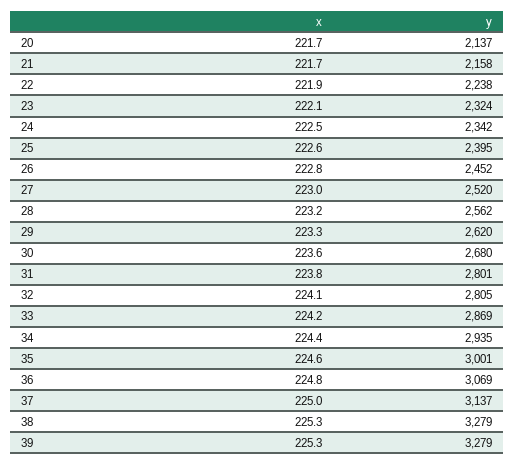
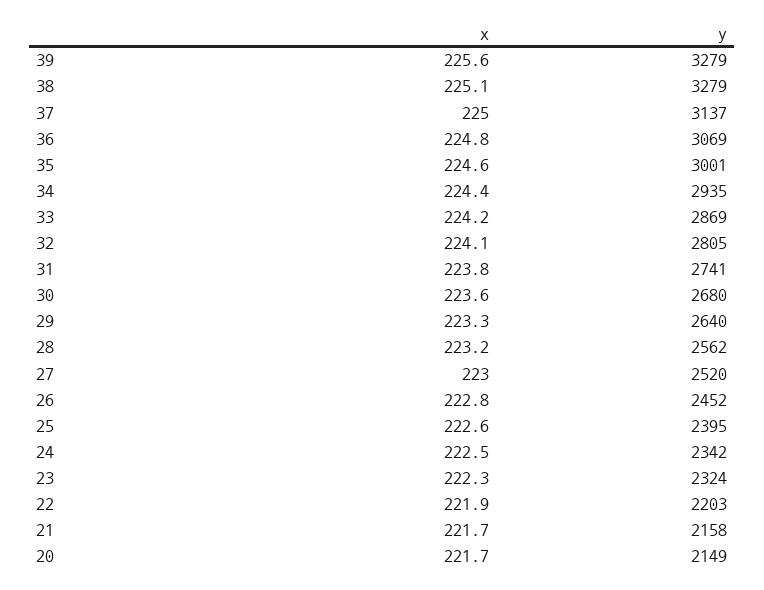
  {
    "x": {
      "20": 221.7,
      "21": 221.7,
      "22": 221.9,
-     "23": 222.1,
+     "23": 222.3,
      "24": 222.5,
      "25": 222.6,
      "26": 222.8,
      "27": 223,
      "28": 223.2,
      "29": 223.3,
      "30": 223.6,
      "31": 223.8,
      "32": 224.1,
      "33": 224.2,
      "34": 224.4,
      "35": 224.6,
      "36": 224.8,
      "37": 225,
-     "38": 225.3,
+     "38": 225.1,
-     "39": 225.3
+     "39": 225.6
    },
    "y": {
-     "20": 2137,
+     "20": 2149,
      "21": 2158,
-     "22": 2238,
+     "22": 2203,
      "23": 2324,
      "24": 2342,
      "25": 2395,
      "26": 2452,
      "27": 2520,
      "28": 2562,
-     "29": 2620,
+     "29": 2640,
      "30": 2680,
-     "31": 2801,
+     "31": 2741,
      "32": 2805,
      "33": 2869,
      "34": 2935,
      "35": 3001,
      "36": 3069,
      "37": 3137,
      "38": 3279,
      "39": 3279
    }
  }

